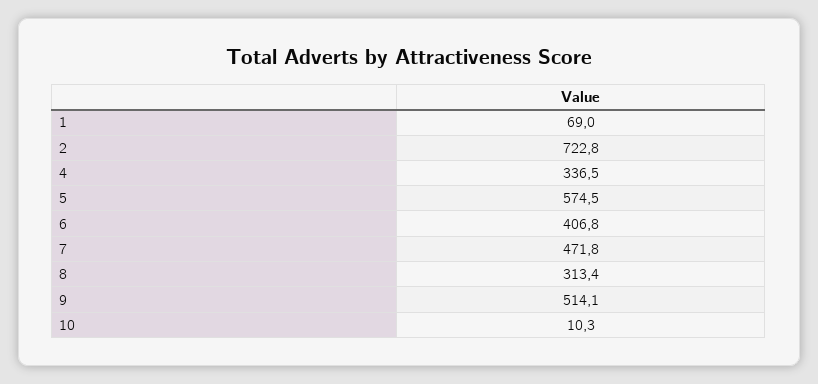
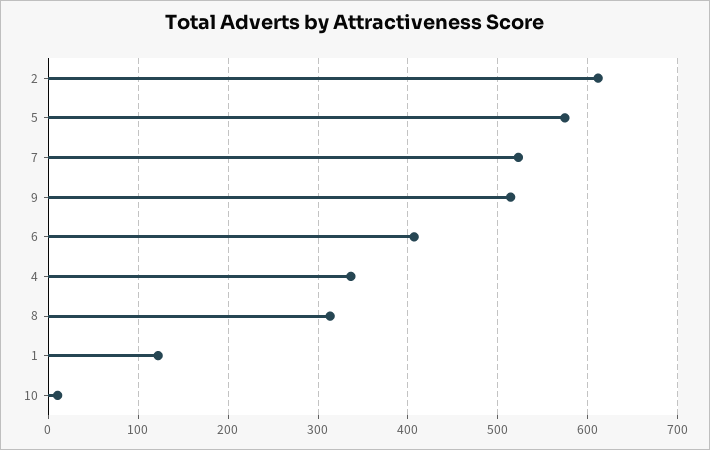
  {
-   "1": 69,
+   "1": 120,
-   "2": 722.8,
+   "2": 610,
    "4": 336.5,
    "5": 574.5,
    "6": 406.8,
-   "7": 471.8,
+   "7": 520,
    "8": 313.4,
    "9": 514.1,
    "10": 10.3
  }

